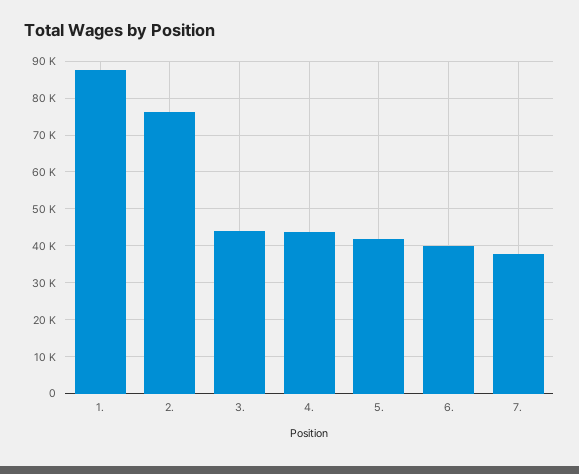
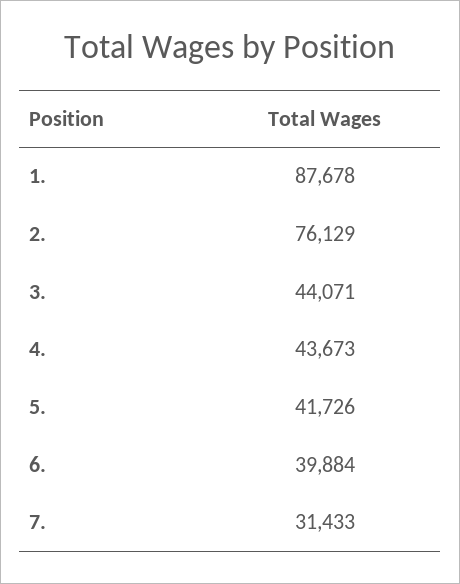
  {
    "1.": 87678,
    "2.": 76129,
    "3.": 44071,
    "4.": 43673,
    "5.": 41726,
    "6.": 39884,
-   "7.": 38000
+   "7.": 31433
  }

